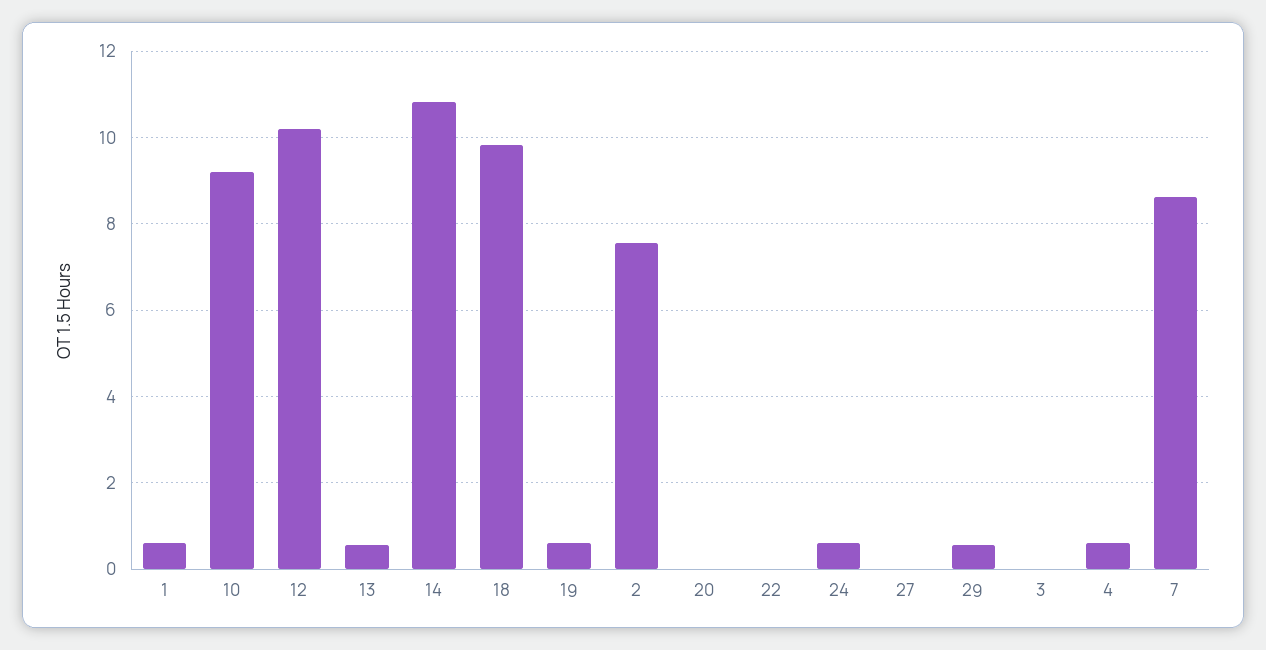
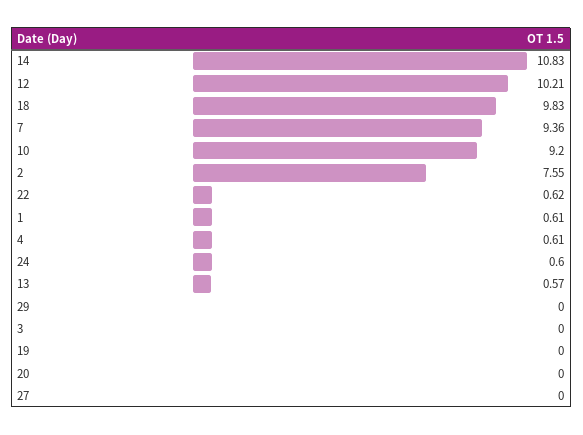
  {
    "1": 0.61,
    "10": 9.2,
    "12": 10.21,
    "13": 0.57,
    "14": 10.83,
    "18": 9.83,
-   "19": 0.6,
+   "19": 0,
    "2": 7.55,
    "20": 0,
-   "22": 0,
+   "22": 0.62,
    "24": 0.6,
    "27": 0,
-   "29": 0.6,
+   "29": 0,
    "3": 0,
    "4": 0.61,
-   "7": 8.6
+   "7": 9.36
  }

